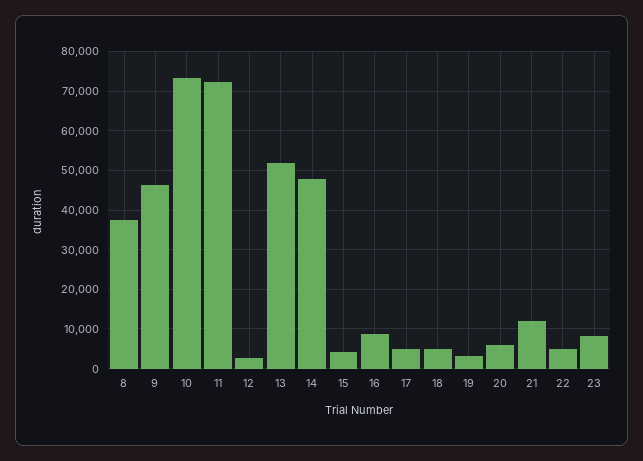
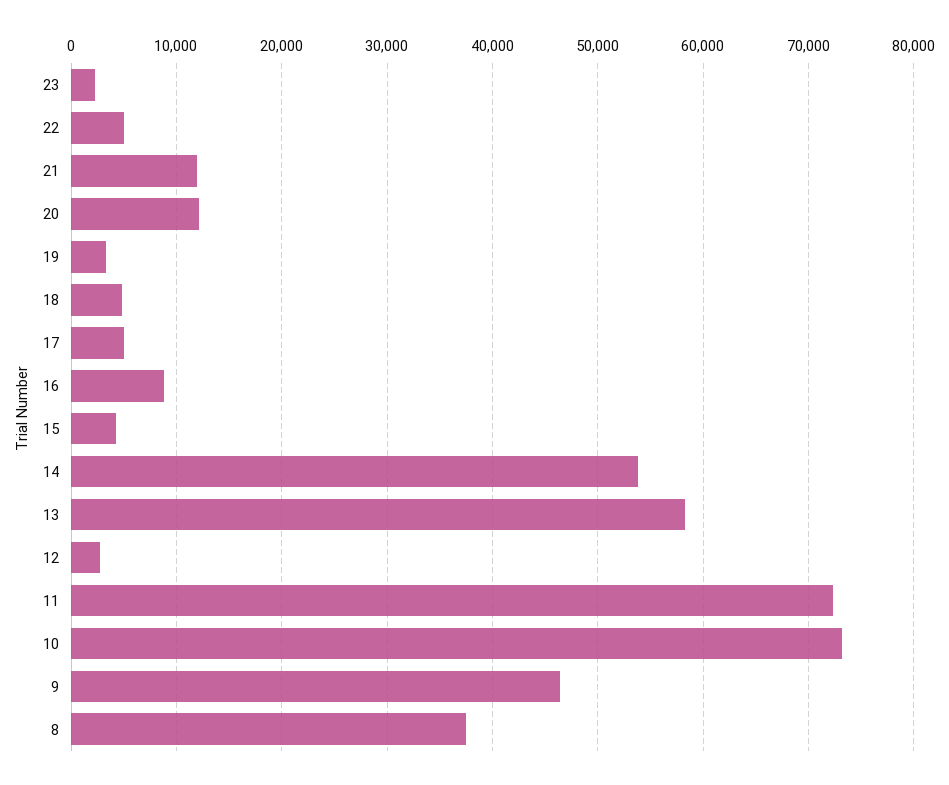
  {
    "8": 37000,
    "9": 46000,
    "10": 73000,
    "11": 72000,
    "12": 3000,
-   "13": 52000,
+   "13": 58000,
-   "14": 48000,
+   "14": 54000,
    "15": 4000,
    "16": 9000,
    "17": 5000,
    "18": 5000,
    "19": 3000,
-   "20": 6000,
+   "20": 12000,
    "21": 12000,
    "22": 5000,
-   "23": 8000
+   "23": 2000
  }

